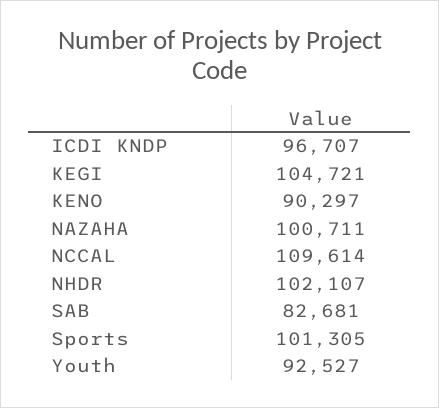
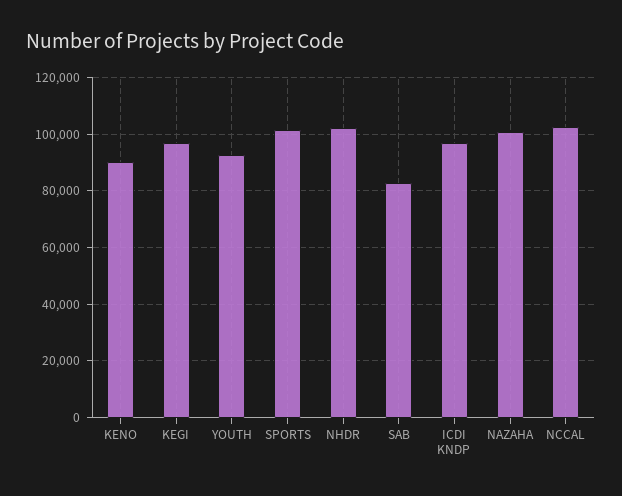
  {
    "ICDI KNDP": 96707,
-   "KEGI": 104721,
+   "KEGI": 97500,
    "KENO": 90297,
    "NAZAHA": 100711,
-   "NCCAL": 109614,
+   "NCCAL": 102500,
    "NHDR": 102107,
    "SAB": 82681,
    "Sports": 101305,
    "Youth": 92527
  }

